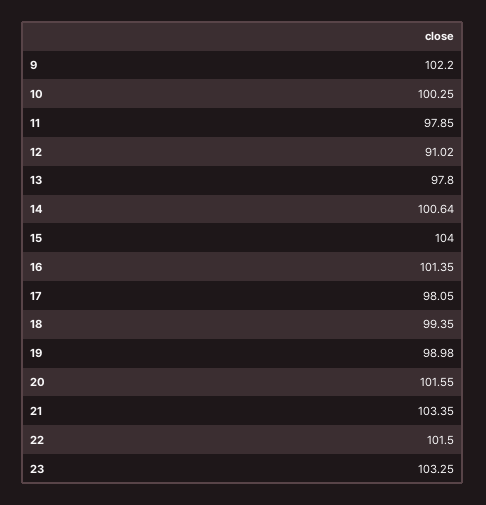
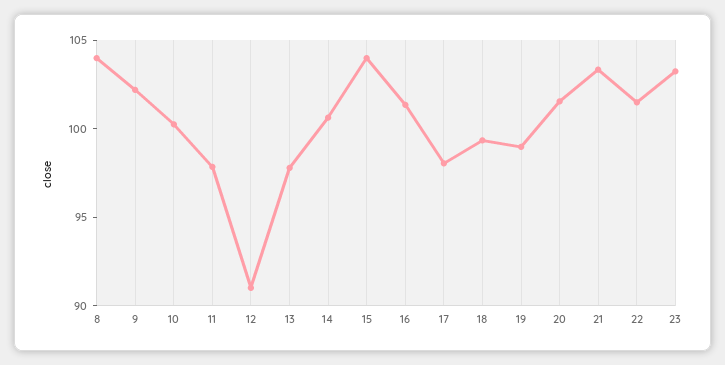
  {
    "9": 102.2,
    "10": 100.25,
    "11": 97.85,
    "12": 91.02,
    "13": 97.8,
    "14": 100.64,
    "15": 104,
    "16": 101.35,
    "17": 98.05,
    "18": 99.35,
    "19": 98.98,
    "20": 101.55,
    "21": 103.35,
    "22": 101.5,
-   "23": 103.25
+   "23": 103.25,
+   "8": 104
  }

